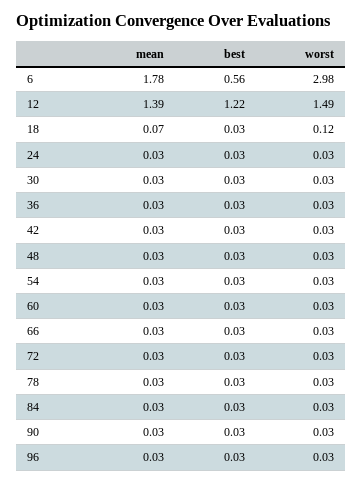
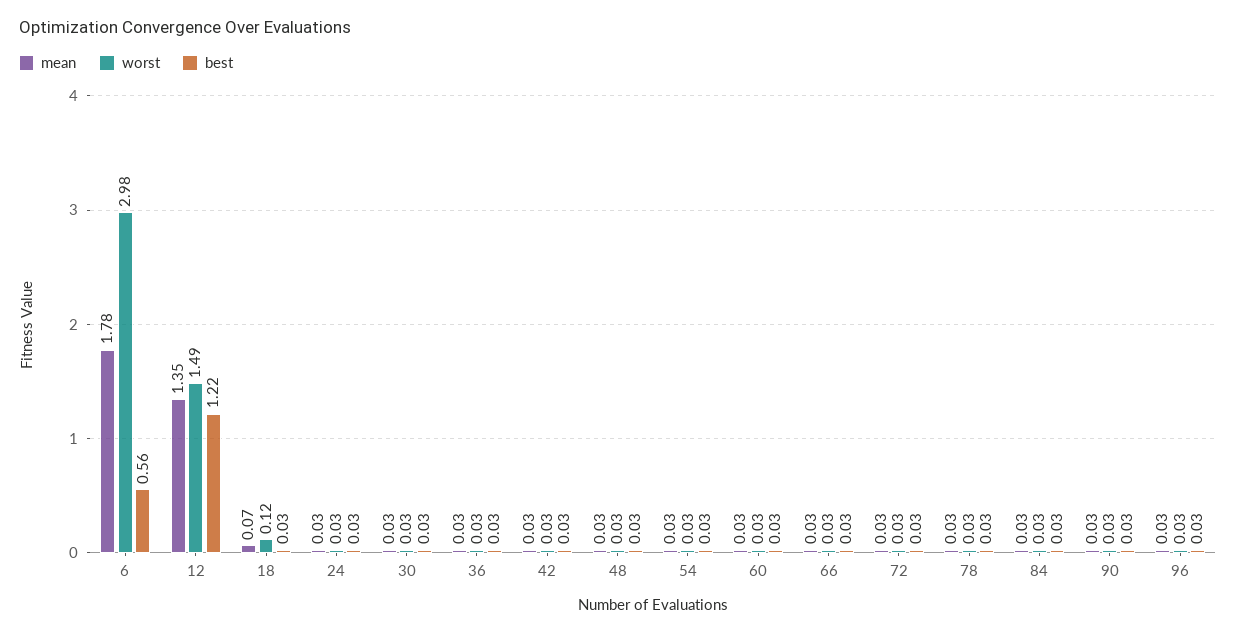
  {
    "mean": {
      "6": 1.78,
-     "12": 1.39,
+     "12": 1.35,
      "18": 0.07,
      "24": 0.03,
      "30": 0.03,
      "36": 0.03,
      "42": 0.03,
      "48": 0.03,
      "54": 0.03,
      "60": 0.03,
      "66": 0.03,
      "72": 0.03,
      "78": 0.03,
      "84": 0.03,
      "90": 0.03,
      "96": 0.03
    },
    "best": {
      "6": 0.56,
      "12": 1.22,
      "18": 0.03,
      "24": 0.03,
      "30": 0.03,
      "36": 0.03,
      "42": 0.03,
      "48": 0.03,
      "54": 0.03,
      "60": 0.03,
      "66": 0.03,
      "72": 0.03,
      "78": 0.03,
      "84": 0.03,
      "90": 0.03,
      "96": 0.03
    },
    "worst": {
      "6": 2.98,
      "12": 1.49,
      "18": 0.12,
      "24": 0.03,
      "30": 0.03,
      "36": 0.03,
      "42": 0.03,
      "48": 0.03,
      "54": 0.03,
      "60": 0.03,
      "66": 0.03,
      "72": 0.03,
      "78": 0.03,
      "84": 0.03,
      "90": 0.03,
      "96": 0.03
    }
  }

